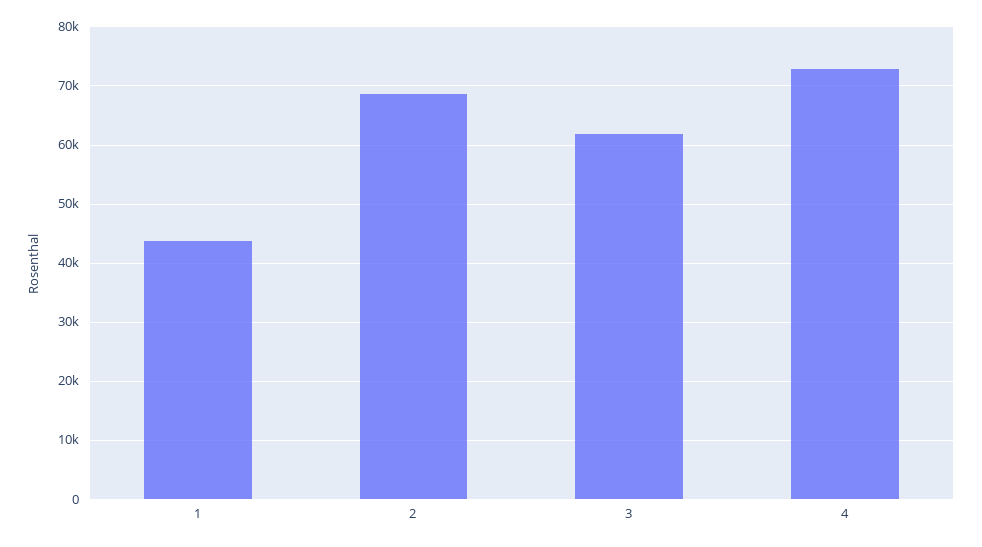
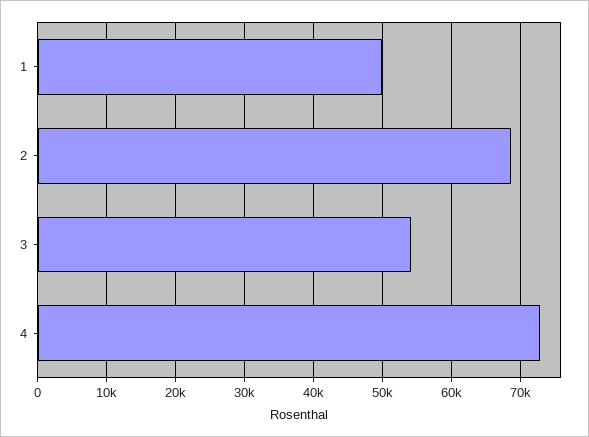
  {
-   "1": 44000,
+   "1": 50000,
    "2": 69000,
-   "3": 62000,
+   "3": 54000,
    "4": 73000
  }

